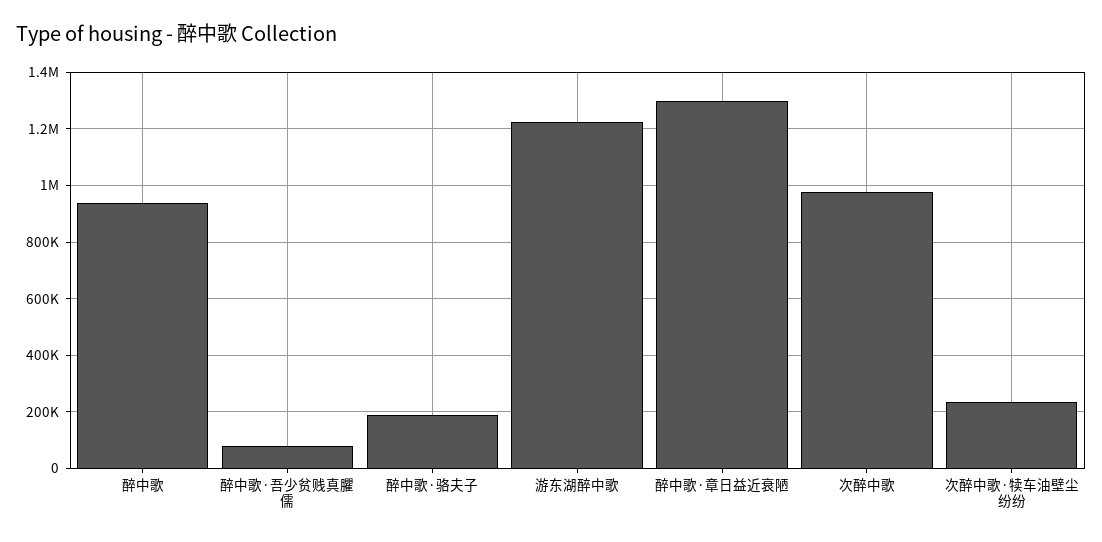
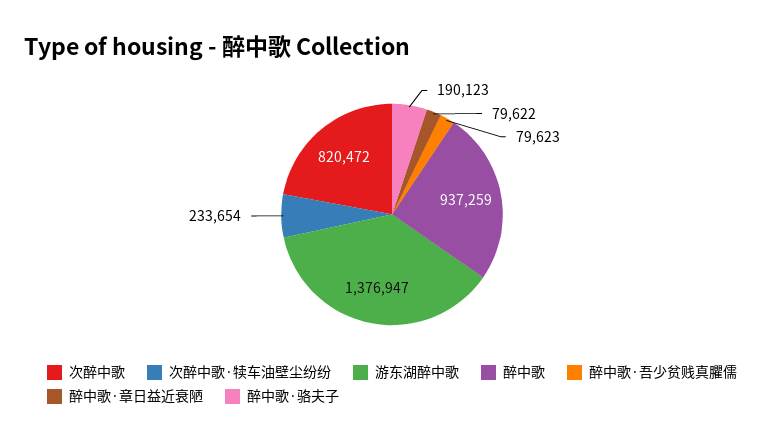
  {
    "醉中歌": 937259,
    "醉中歌·吾少贫贱真臞儒": 79623,
    "醉中歌·骆夫子": 190123,
-   "游东湖醉中歌": 1225000,
+   "游东湖醉中歌": 1376947,
-   "醉中歌·章日益近衰陋": 1300000,
+   "醉中歌·章日益近衰陋": 79622,
-   "次醉中歌": 975000,
+   "次醉中歌": 820472,
    "次醉中歌·犊车油壁尘纷纷": 233654
  }

